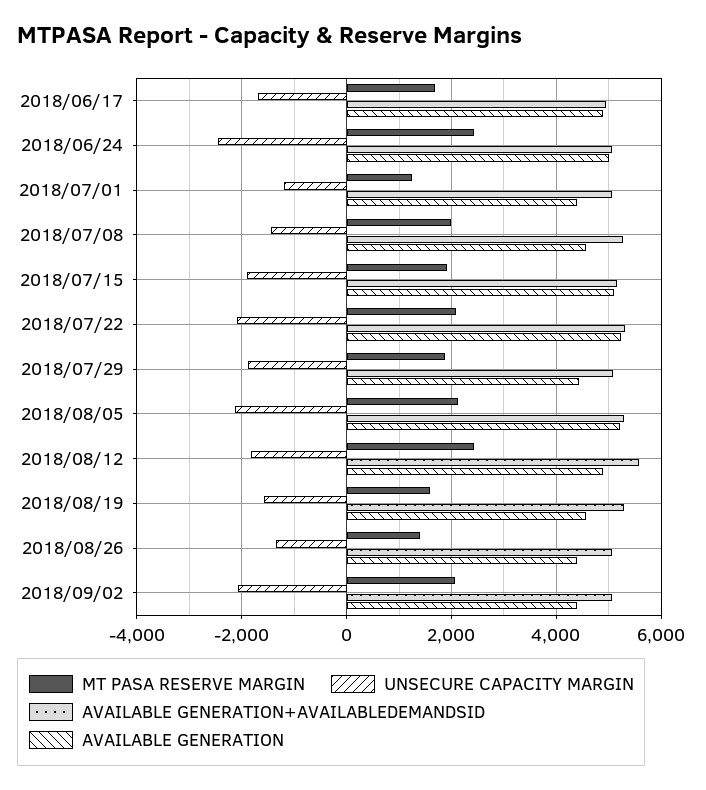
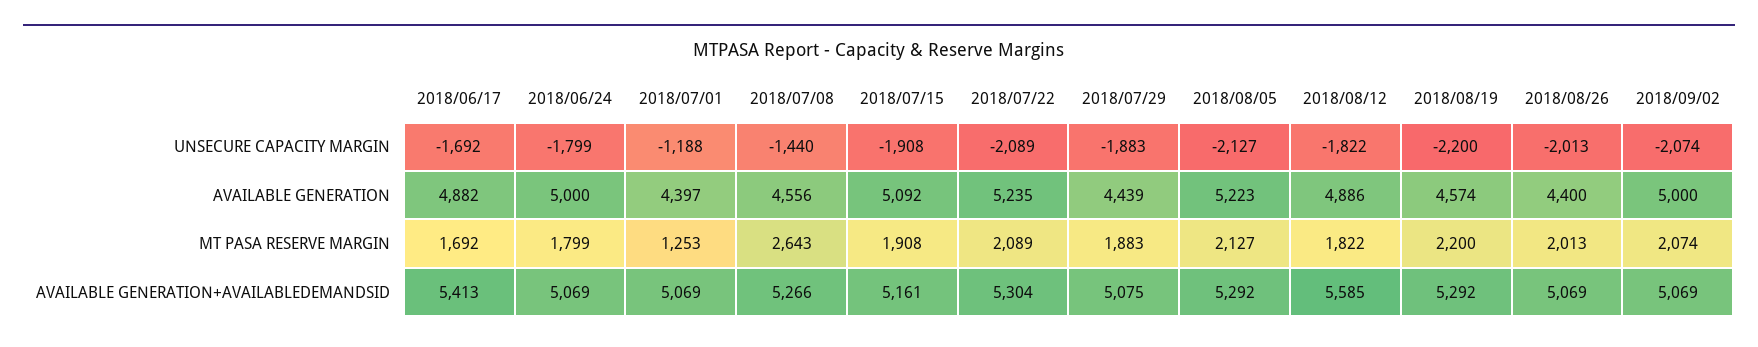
  {
    "MT PASA RESERVE MARGIN": {
      "2018/06/17": 1692,
-     "2018/06/24": 2400,
+     "2018/06/24": 1799,
      "2018/07/01": 1253,
-     "2018/07/08": 2000,
+     "2018/07/08": 2643,
      "2018/07/15": 1908,
      "2018/07/22": 2089,
      "2018/07/29": 1883,
      "2018/08/05": 2127,
-     "2018/08/12": 2400,
+     "2018/08/12": 1822,
-     "2018/08/19": 1600,
+     "2018/08/19": 2200,
-     "2018/08/26": 1400,
+     "2018/08/26": 2013,
      "2018/09/02": 2074
    },
    "UNSECURE CAPACITY MARGIN": {
      "2018/06/17": -1692,
-     "2018/06/24": -2400,
+     "2018/06/24": -1799,
      "2018/07/01": -1188,
      "2018/07/08": -1440,
      "2018/07/15": -1908,
      "2018/07/22": -2089,
      "2018/07/29": -1883,
      "2018/08/05": -2127,
      "2018/08/12": -1822,
-     "2018/08/19": -1600,
+     "2018/08/19": -2200,
-     "2018/08/26": -1400,
+     "2018/08/26": -2013,
      "2018/09/02": -2074
    },
    "AVAILABLE GENERATION+AVAILABLEDEMANDSID": {
-     "2018/06/17": 5000,
+     "2018/06/17": 5413,
      "2018/06/24": 5069,
      "2018/07/01": 5069,
      "2018/07/08": 5266,
      "2018/07/15": 5161,
      "2018/07/22": 5304,
      "2018/07/29": 5075,
      "2018/08/05": 5292,
      "2018/08/12": 5585,
      "2018/08/19": 5292,
      "2018/08/26": 5069,
      "2018/09/02": 5069
    },
    "AVAILABLE GENERATION": {
      "2018/06/17": 4882,
      "2018/06/24": 5000,
      "2018/07/01": 4397,
      "2018/07/08": 4556,
      "2018/07/15": 5092,
      "2018/07/22": 5235,
      "2018/07/29": 4439,
      "2018/08/05": 5223,
      "2018/08/12": 4886,
      "2018/08/19": 4574,
      "2018/08/26": 4400,
-     "2018/09/02": 4400
+     "2018/09/02": 5000
    }
  }

